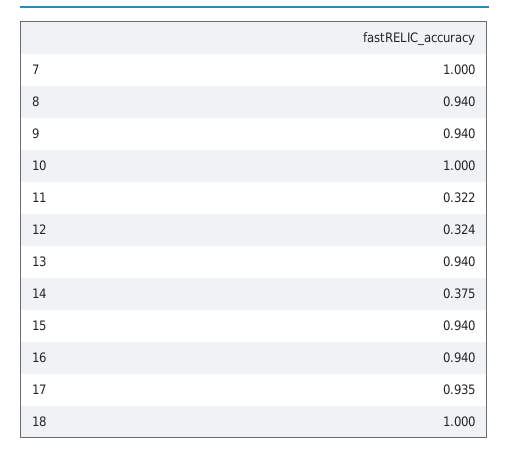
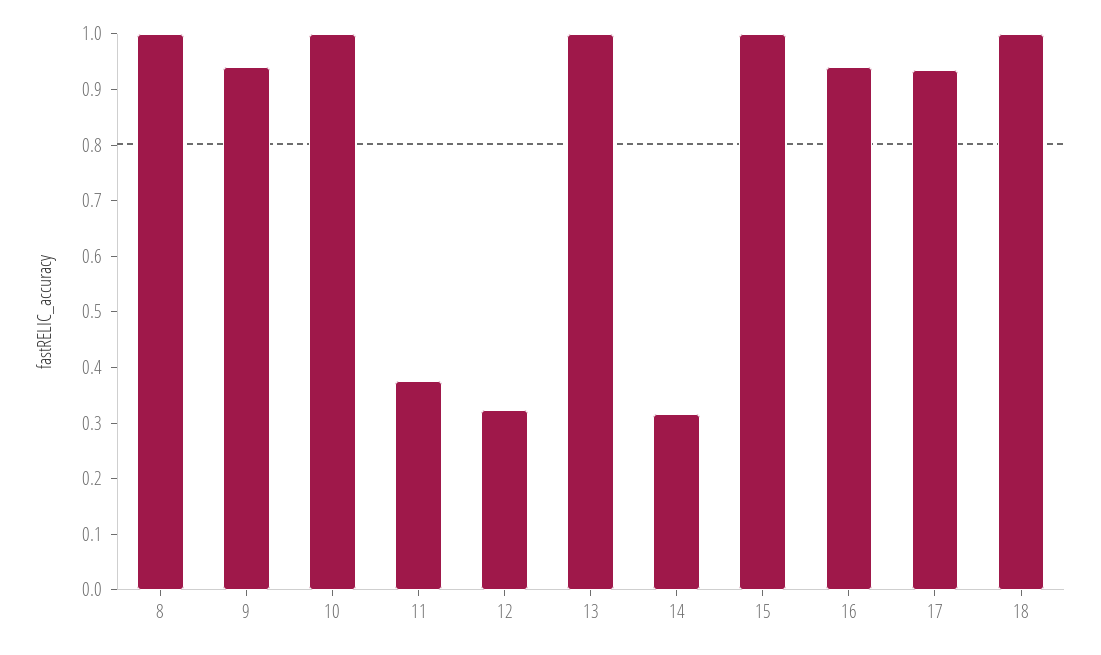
  {
-   "7": 1,
-   "8": 0.94,
+   "8": 1,
    "9": 0.94,
    "10": 1,
-   "11": 0.322,
+   "11": 0.38,
    "12": 0.324,
-   "13": 0.94,
+   "13": 1,
-   "14": 0.375,
+   "14": 0.32,
-   "15": 0.94,
+   "15": 1,
    "16": 0.94,
    "17": 0.935,
    "18": 1
  }

